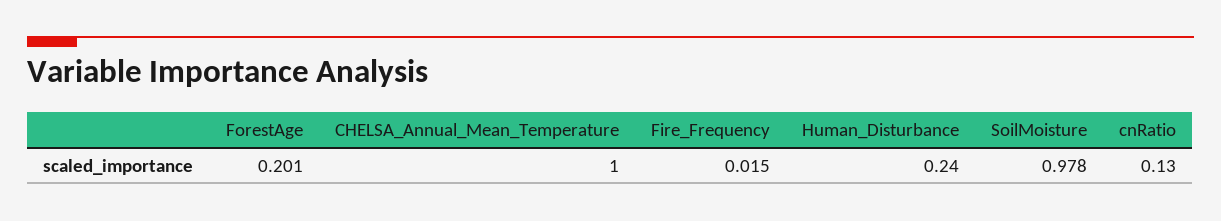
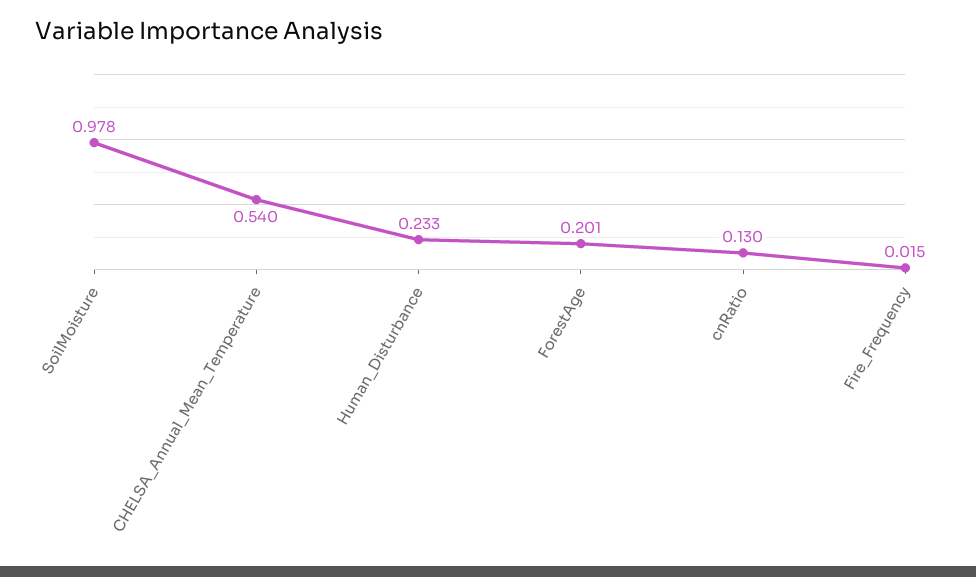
  {
    "ForestAge": 0.201,
-   "CHELSA_Annual_Mean_Temperature": 1,
+   "CHELSA_Annual_Mean_Temperature": 0.54,
    "Fire_Frequency": 0.015,
-   "Human_Disturbance": 0.24,
+   "Human_Disturbance": 0.233,
    "SoilMoisture": 0.978,
    "cnRatio": 0.13
  }

